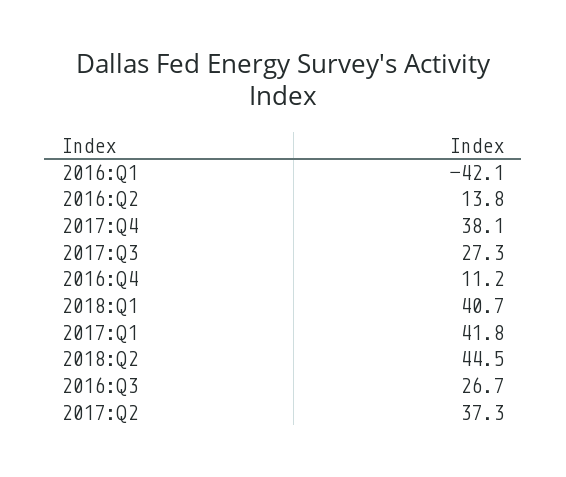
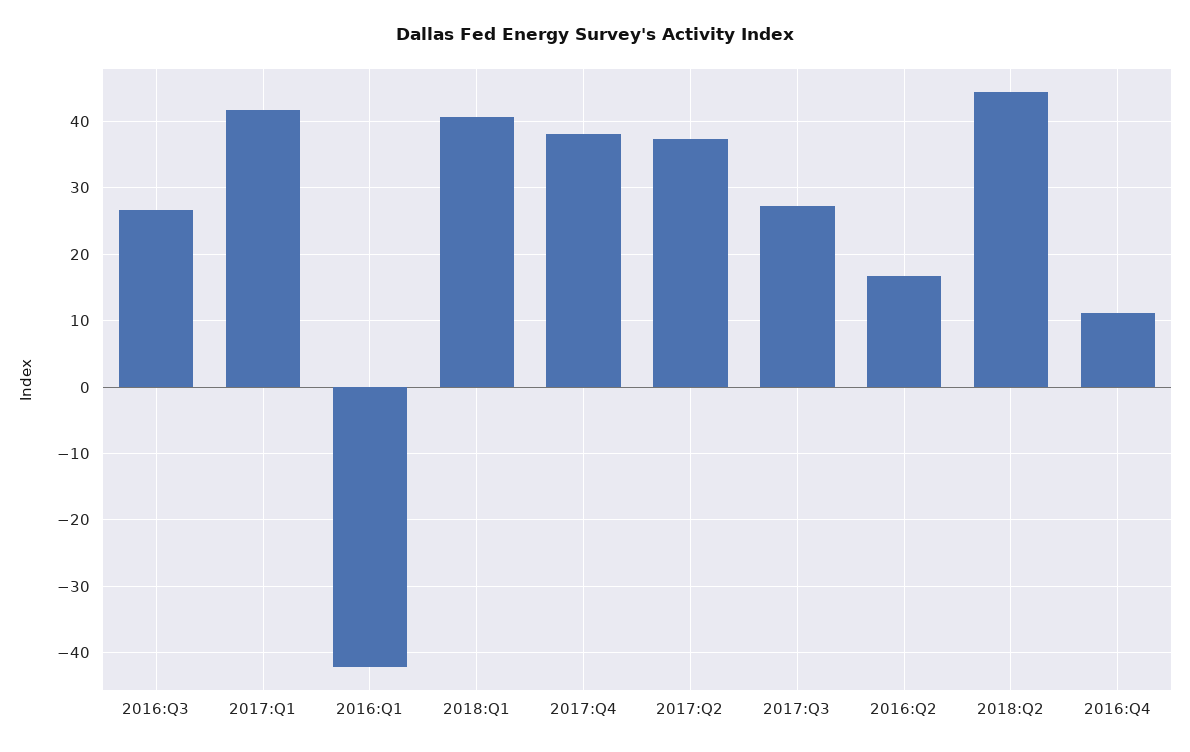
  {
    "2016:Q1": -42.1,
-   "2016:Q2": 13.8,
+   "2016:Q2": 17,
    "2017:Q4": 38.1,
    "2017:Q3": 27.3,
    "2016:Q4": 11.2,
    "2018:Q1": 40.7,
    "2017:Q1": 41.8,
    "2018:Q2": 44.5,
    "2016:Q3": 26.7,
    "2017:Q2": 37.3
  }

